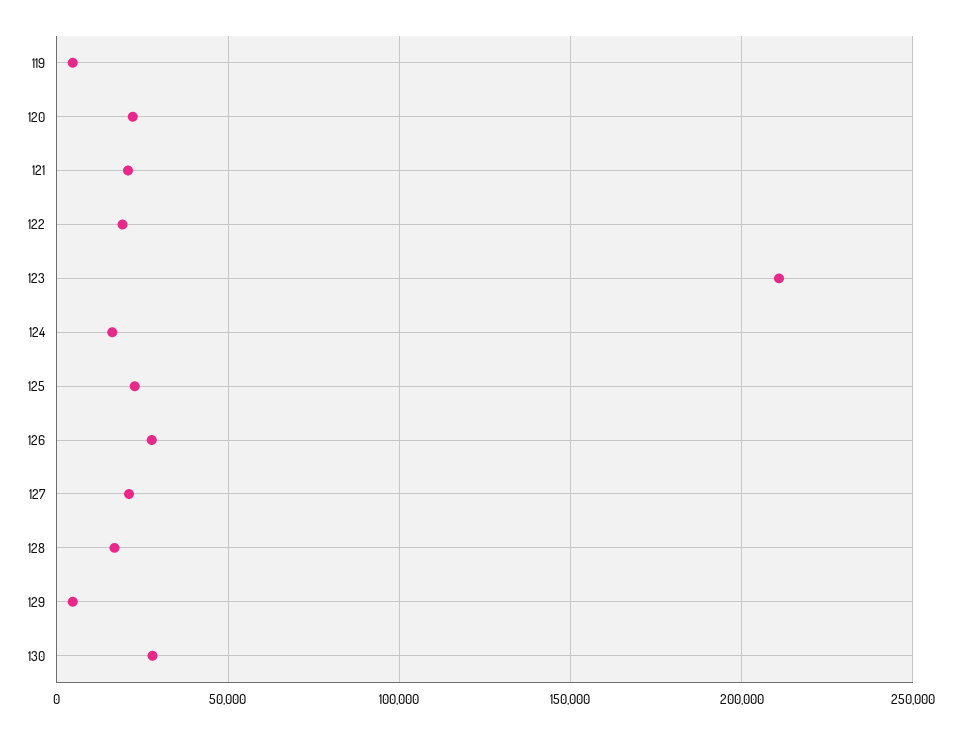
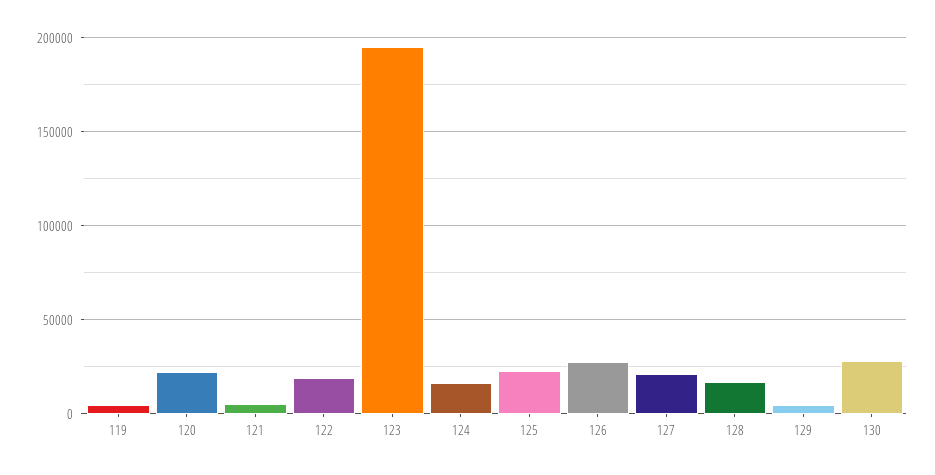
  {
    "119": 5000,
    "120": 20000,
-   "121": 20000,
+   "121": 5000,
    "122": 20000,
-   "123": 210000,
+   "123": 195000,
    "124": 15000,
    "125": 25000,
    "126": 30000,
    "127": 20000,
    "128": 15000,
    "129": 5000,
    "130": 30000
  }

